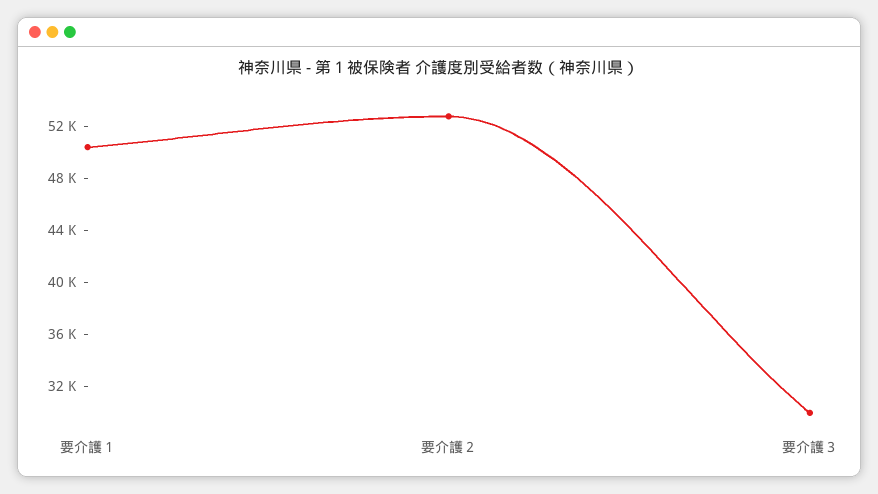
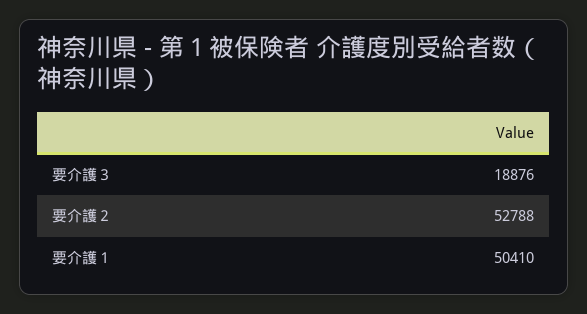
  {
    "要介護１": 50410,
    "要介護２": 52788,
-   "要介護３": 30000
+   "要介護３": 18876
  }

